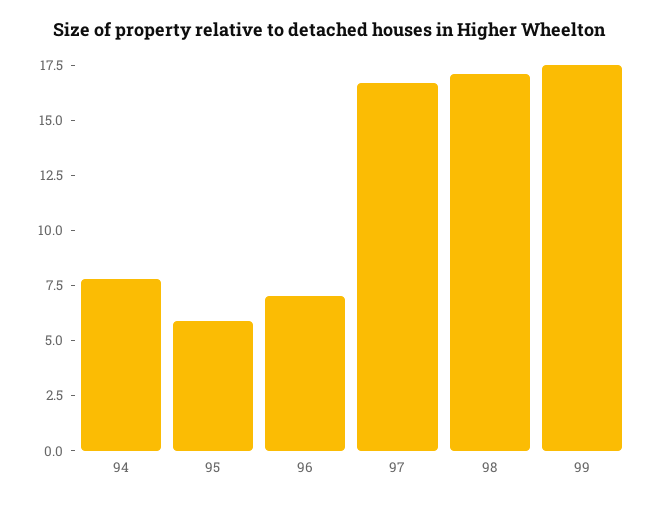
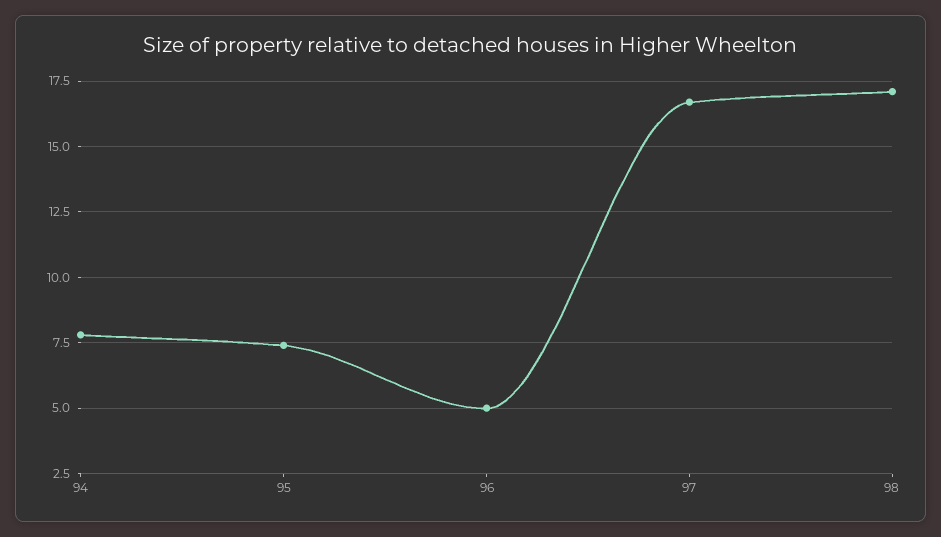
  {
    "94": 8,
-   "95": 6,
+   "95": 7.5,
-   "96": 7,
+   "96": 5,
    "97": 16.5,
-   "98": 17,
+   "98": 17
-   "99": 17.5
  }

